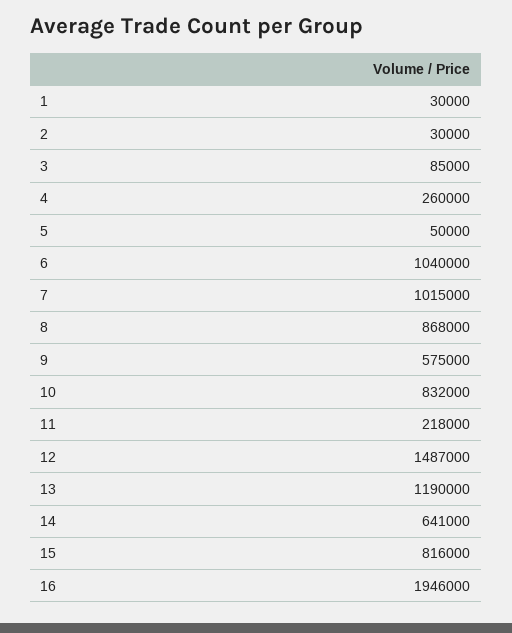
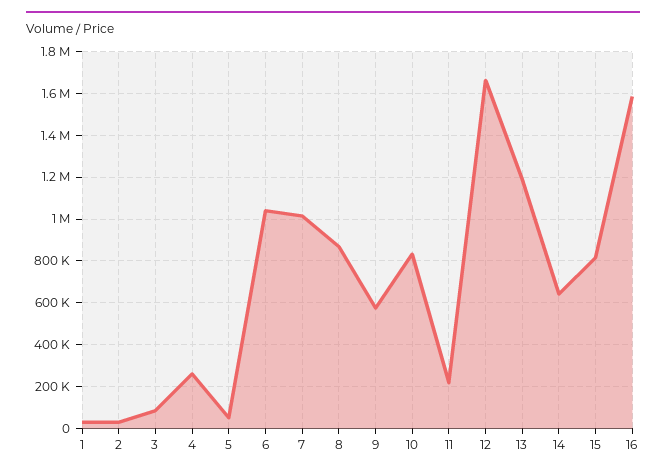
  {
    "1": 30000,
    "2": 30000,
    "3": 85000,
    "4": 260000,
    "5": 50000,
    "6": 1040000,
    "7": 1015000,
    "8": 868000,
    "9": 575000,
    "10": 832000,
    "11": 218000,
-   "12": 1487000,
+   "12": 1650000,
    "13": 1190000,
    "14": 641000,
    "15": 816000,
-   "16": 1946000
+   "16": 1600000
  }

